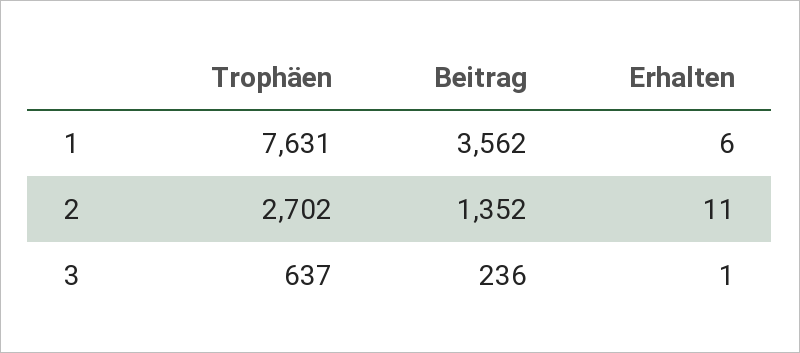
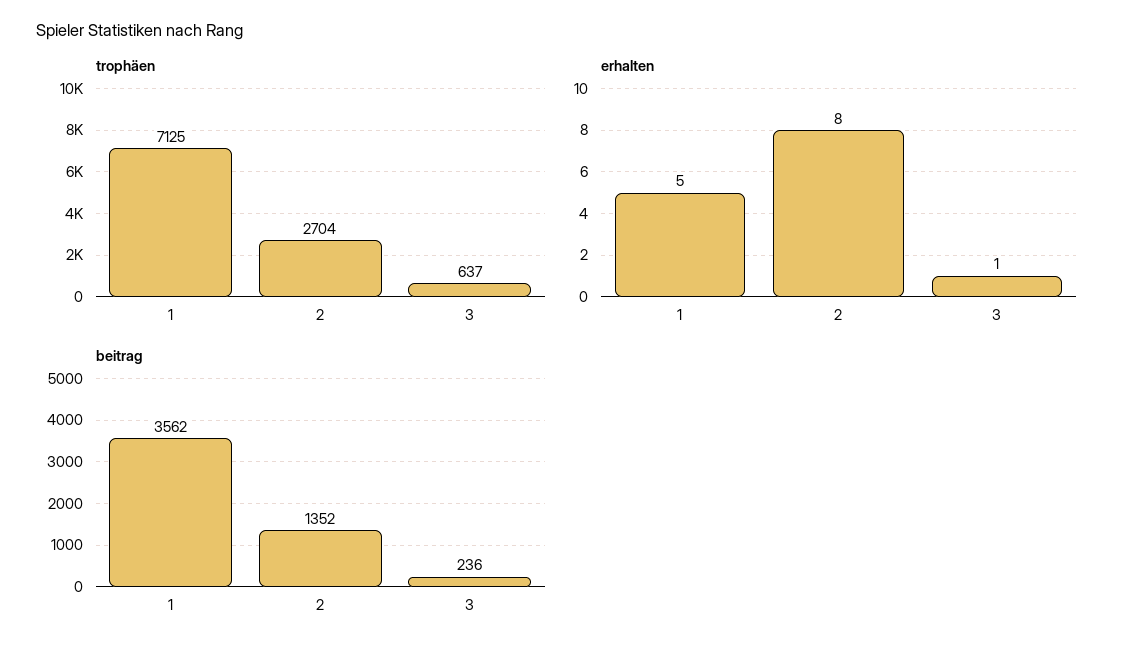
  {
    "Trophäen": {
-     "1": 7631,
+     "1": 7125,
-     "2": 2702,
+     "2": 2704,
      "3": 637
    },
    "Beitrag": {
      "1": 3562,
      "2": 1352,
      "3": 236
    },
    "Erhalten": {
-     "1": 6,
+     "1": 5,
-     "2": 11,
+     "2": 8,
      "3": 1
    }
  }

